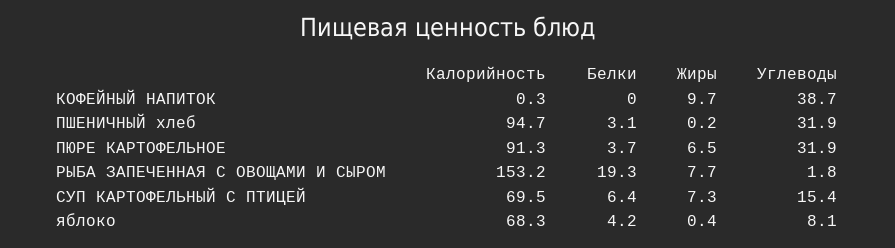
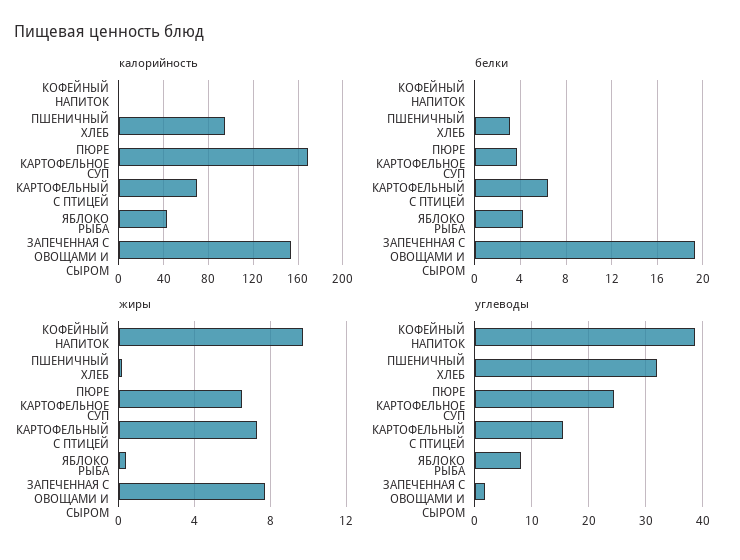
  {
    "Калорийность": {
      "КОФЕЙНЫЙ НАПИТОК": 0.3,
      "ПШЕНИЧНЫЙ хлеб": 94.7,
-     "ПЮРЕ КАРТОФЕЛЬНОЕ": 91.3,
+     "ПЮРЕ КАРТОФЕЛЬНОЕ": 170,
      "РЫБА ЗАПЕЧЕННАЯ С ОВОЩАМИ И СЫРОМ": 153.2,
      "СУП КАРТОФЕЛЬНЫЙ С ПТИЦЕЙ": 69.5,
-     "яблоко": 68.3
+     "яблоко": 40
    },
    "Белки": {
      "КОФЕЙНЫЙ НАПИТОК": 0,
      "ПШЕНИЧНЫЙ хлеб": 3.1,
      "ПЮРЕ КАРТОФЕЛЬНОЕ": 3.7,
      "РЫБА ЗАПЕЧЕННАЯ С ОВОЩАМИ И СЫРОМ": 19.3,
      "СУП КАРТОФЕЛЬНЫЙ С ПТИЦЕЙ": 6.4,
      "яблоко": 4.2
    },
    "Жиры": {
      "КОФЕЙНЫЙ НАПИТОК": 9.7,
      "ПШЕНИЧНЫЙ хлеб": 0.2,
      "ПЮРЕ КАРТОФЕЛЬНОЕ": 6.5,
      "РЫБА ЗАПЕЧЕННАЯ С ОВОЩАМИ И СЫРОМ": 7.7,
      "СУП КАРТОФЕЛЬНЫЙ С ПТИЦЕЙ": 7.3,
      "яблоко": 0.4
    },
    "Углеводы": {
      "КОФЕЙНЫЙ НАПИТОК": 38.7,
      "ПШЕНИЧНЫЙ хлеб": 31.9,
-     "ПЮРЕ КАРТОФЕЛЬНОЕ": 31.9,
+     "ПЮРЕ КАРТОФЕЛЬНОЕ": 24,
      "РЫБА ЗАПЕЧЕННАЯ С ОВОЩАМИ И СЫРОМ": 1.8,
      "СУП КАРТОФЕЛЬНЫЙ С ПТИЦЕЙ": 15.4,
      "яблоко": 8.1
    }
  }

